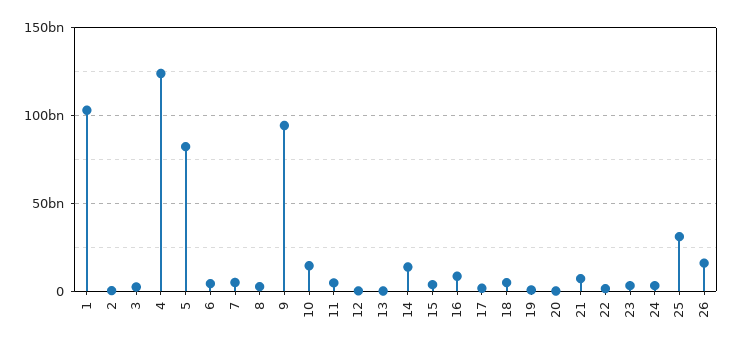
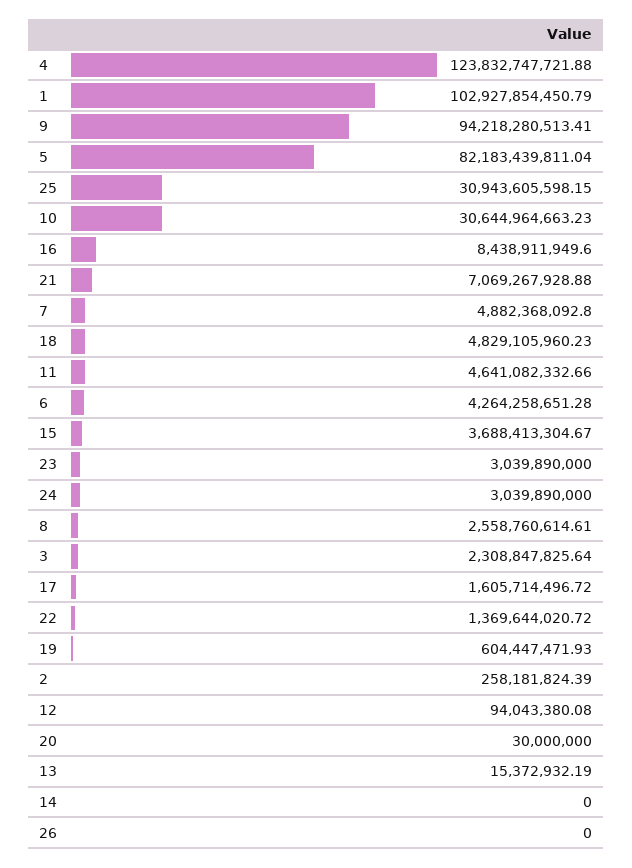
  {
    "1": 102927854450.79,
    "2": 258181824.39,
    "3": 2308847825.64,
    "4": 123832747721.88,
    "5": 82183439811.04,
    "6": 4264258651.28,
    "7": 4882368092.8,
    "8": 2558760614.61,
    "9": 94218280513.41,
-   "10": 15000000000,
+   "10": 30644964663.23,
    "11": 4641082332.66,
    "12": 94043380.08,
    "13": 15372932.19,
-   "14": 15000000000,
+   "14": 0,
    "15": 3688413304.67,
    "16": 8438911949.6,
    "17": 1605714496.72,
    "18": 4829105960.23,
    "19": 604447471.93,
    "20": 30000000,
    "21": 7069267928.88,
    "22": 1369644020.72,
    "23": 3039890000,
    "24": 3039890000,
    "25": 30943605598.15,
-   "26": 15000000000
+   "26": 0
  }

